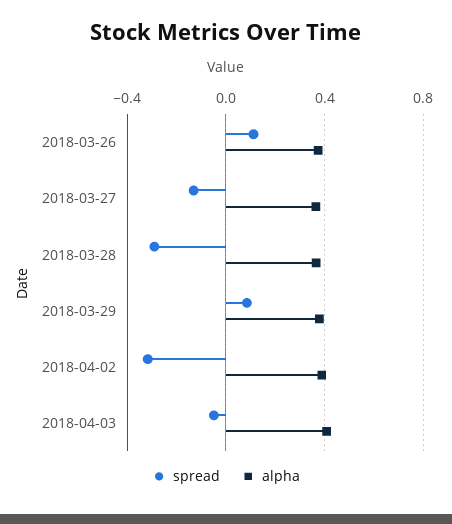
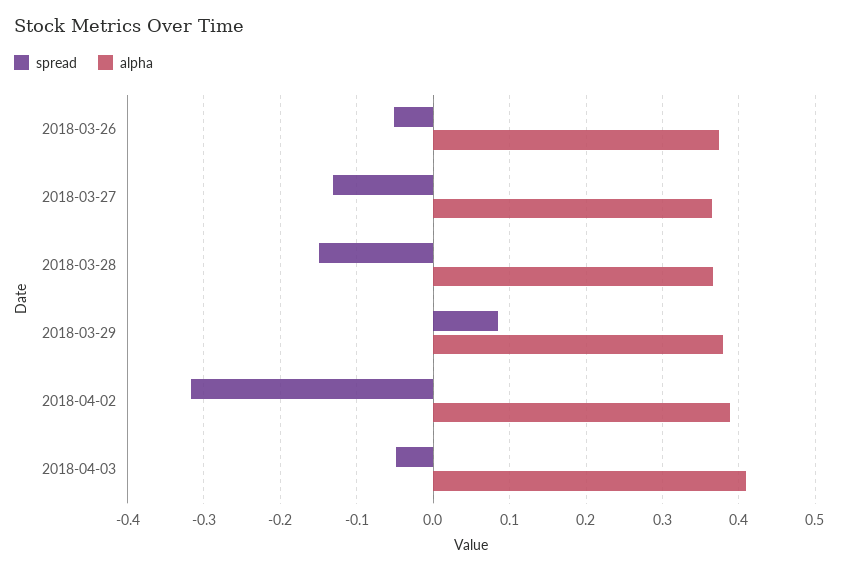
  {
    "spread": {
-     "2018-03-26": 0.1,
+     "2018-03-26": -0.05,
      "2018-03-27": -0.13,
-     "2018-03-28": -0.3,
+     "2018-03-28": -0.15,
      "2018-03-29": 0.09,
      "2018-04-02": -0.32,
      "2018-04-03": -0.05
    },
    "alpha": {
      "2018-03-26": 0.37,
      "2018-03-27": 0.37,
      "2018-03-28": 0.37,
      "2018-03-29": 0.38,
      "2018-04-02": 0.39,
      "2018-04-03": 0.41
    }
  }

